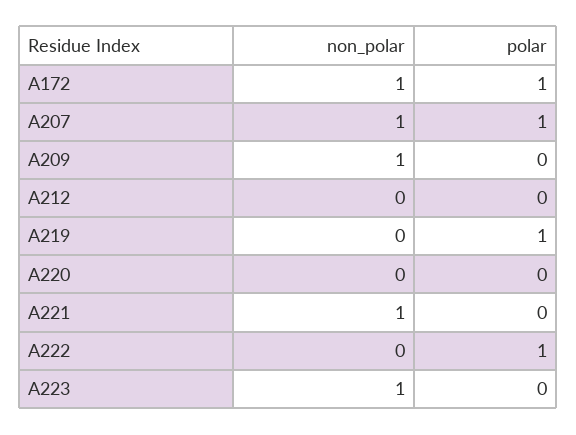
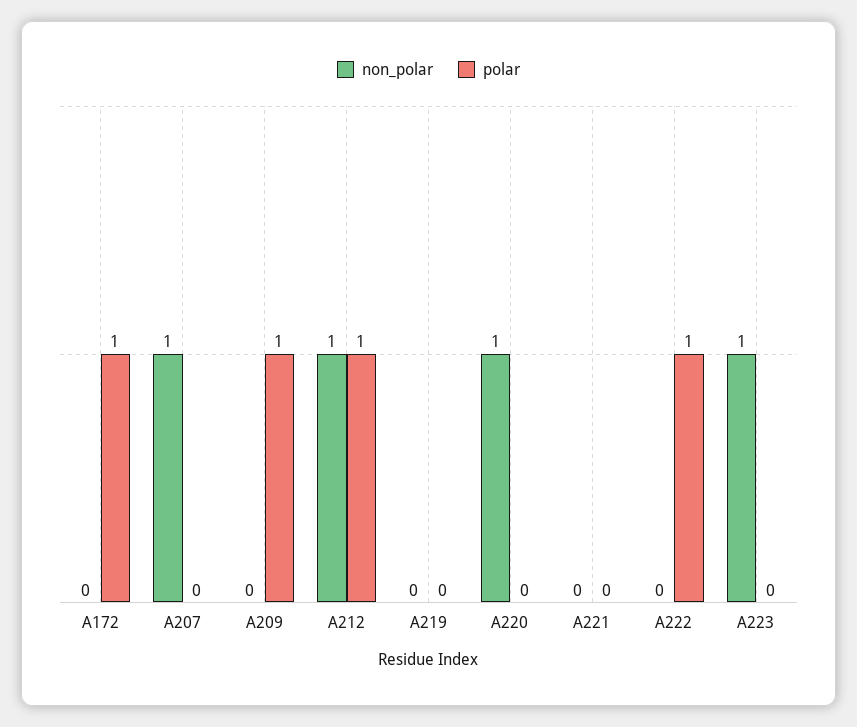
  {
    "non_polar": {
-     "A172": 1,
+     "A172": 0,
      "A207": 1,
-     "A209": 1,
+     "A209": 0,
-     "A212": 0,
+     "A212": 1,
      "A219": 0,
-     "A220": 0,
+     "A220": 1,
-     "A221": 1,
+     "A221": 0,
      "A222": 0,
      "A223": 1
    },
    "polar": {
      "A172": 1,
-     "A207": 1,
+     "A207": 0,
-     "A209": 0,
+     "A209": 1,
-     "A212": 0,
+     "A212": 1,
-     "A219": 1,
+     "A219": 0,
      "A220": 0,
      "A221": 0,
      "A222": 1,
      "A223": 0
    }
  }

